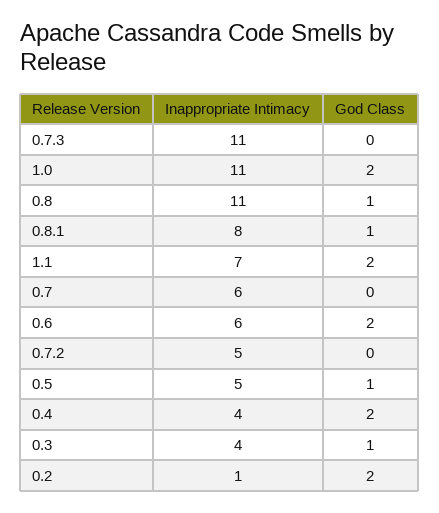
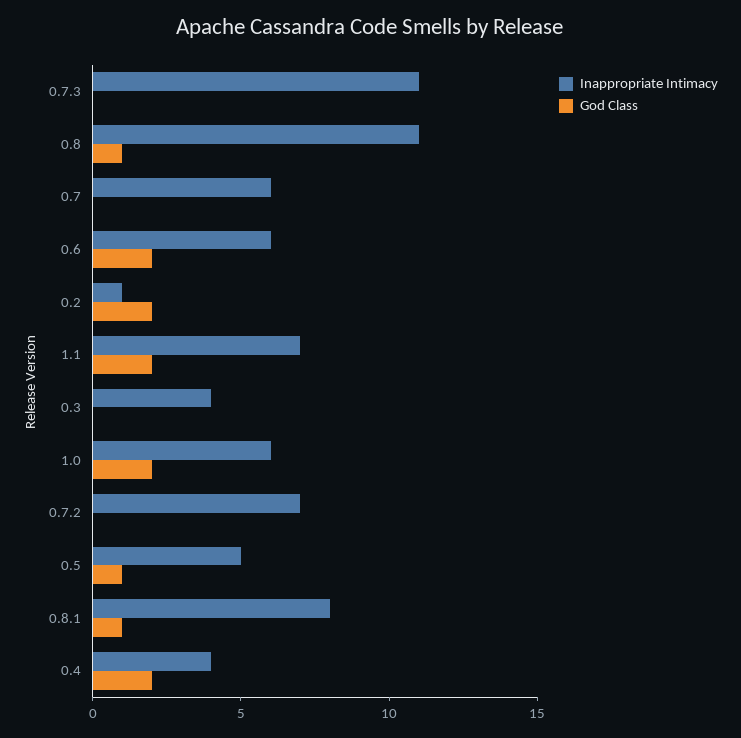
  {
    "Inappropriate Intimacy": {
      "0.7.3": 11,
-     "1.0": 11,
+     "1.0": 6,
      "0.8": 11,
      "0.8.1": 8,
      "1.1": 7,
      "0.7": 6,
      "0.6": 6,
-     "0.7.2": 5,
+     "0.7.2": 7,
      "0.5": 5,
      "0.4": 4,
      "0.3": 4,
      "0.2": 1
    },
    "God Class": {
      "0.7.3": 0,
      "1.0": 2,
      "0.8": 1,
      "0.8.1": 1,
      "1.1": 2,
      "0.7": 0,
      "0.6": 2,
      "0.7.2": 0,
      "0.5": 1,
      "0.4": 2,
-     "0.3": 1,
+     "0.3": 0,
      "0.2": 2
    }
  }

